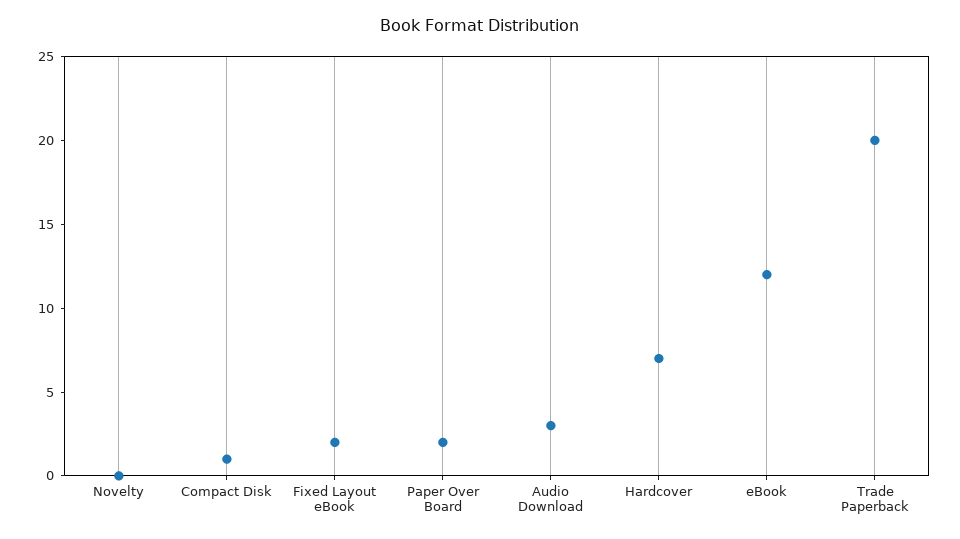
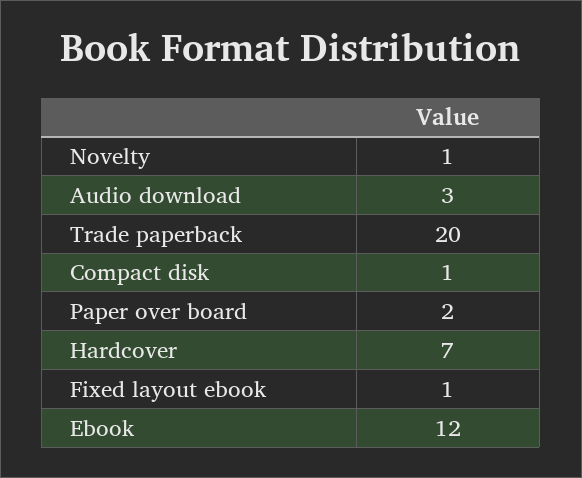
  {
-   "Novelty": 0,
+   "Novelty": 1,
    "Compact Disk": 1,
-   "Fixed Layout eBook": 2,
+   "Fixed Layout eBook": 1,
    "Paper Over Board": 2,
    "Audio Download": 3,
    "Hardcover": 7,
    "eBook": 12,
    "Trade Paperback": 20
  }

